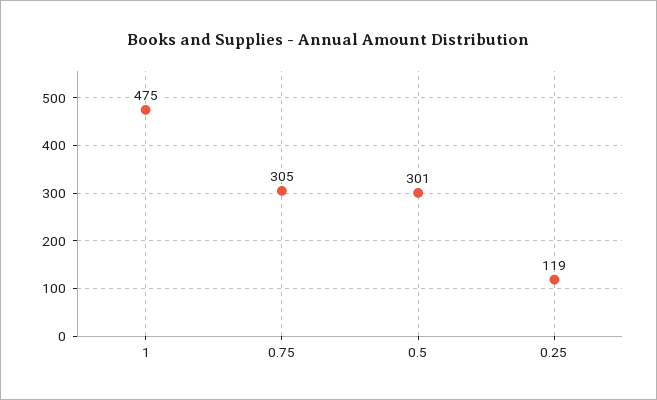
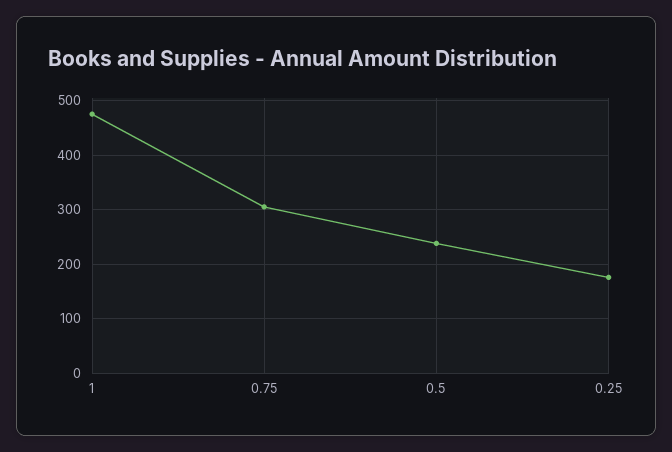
  {
    "1": 475,
    "0.75": 305,
-   "0.5": 301,
+   "0.5": 240,
-   "0.25": 119
+   "0.25": 180
  }

